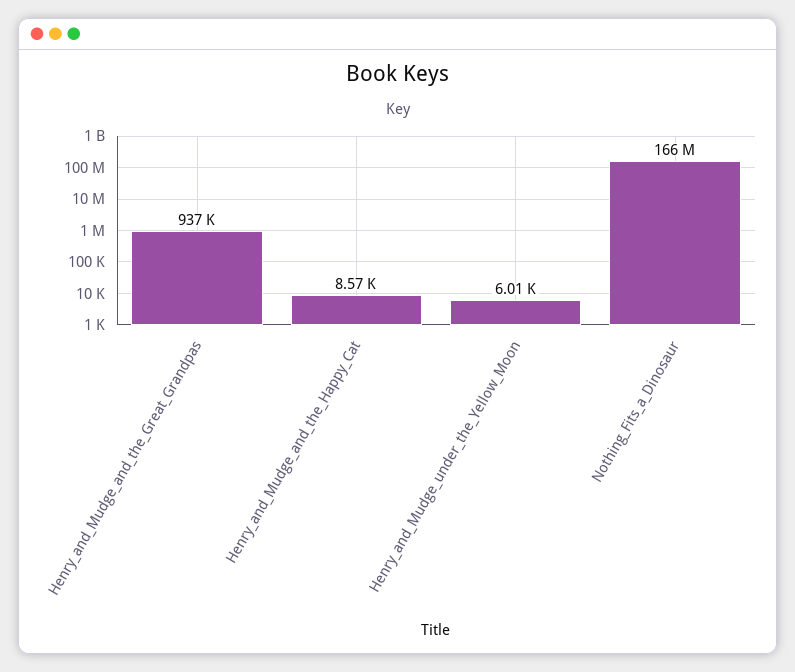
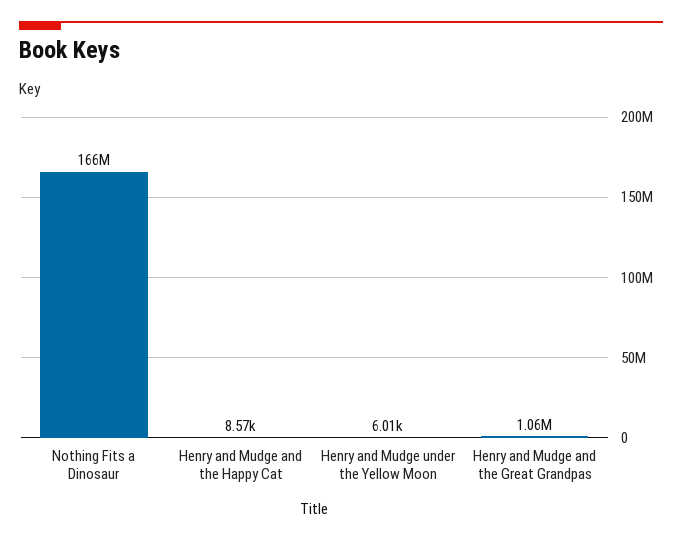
  {
-   "Henry_and_Mudge_and_the_Great_Grandpas": 937000,
+   "Henry_and_Mudge_and_the_Great_Grandpas": 1060000,
    "Henry_and_Mudge_and_the_Happy_Cat": 8570,
    "Henry_and_Mudge_under_the_Yellow_Moon": 6010,
    "Nothing_Fits_a_Dinosaur": 166000000
  }

